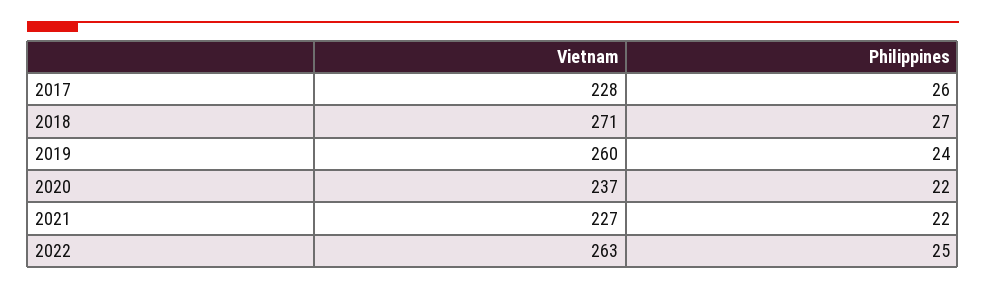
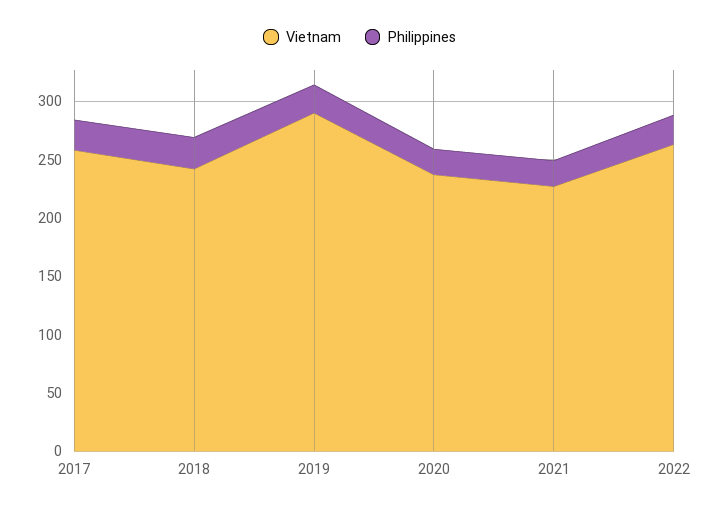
  {
    "Vietnam": {
-     "2017": 228,
+     "2017": 260,
-     "2018": 271,
+     "2018": 240,
-     "2019": 260,
+     "2019": 290,
      "2020": 237,
      "2021": 227,
      "2022": 263
    },
    "Philippines": {
      "2017": 26,
      "2018": 27,
      "2019": 24,
      "2020": 22,
      "2021": 22,
      "2022": 25
    }
  }

